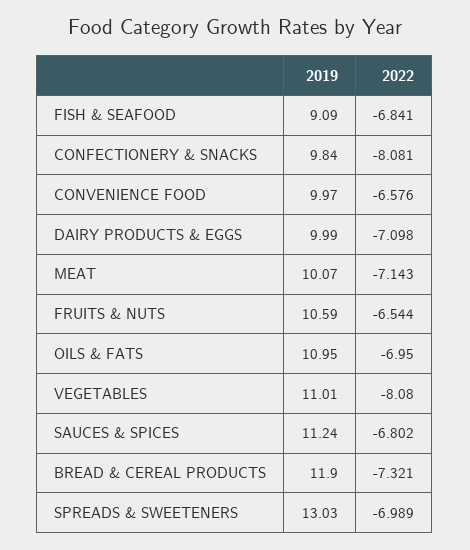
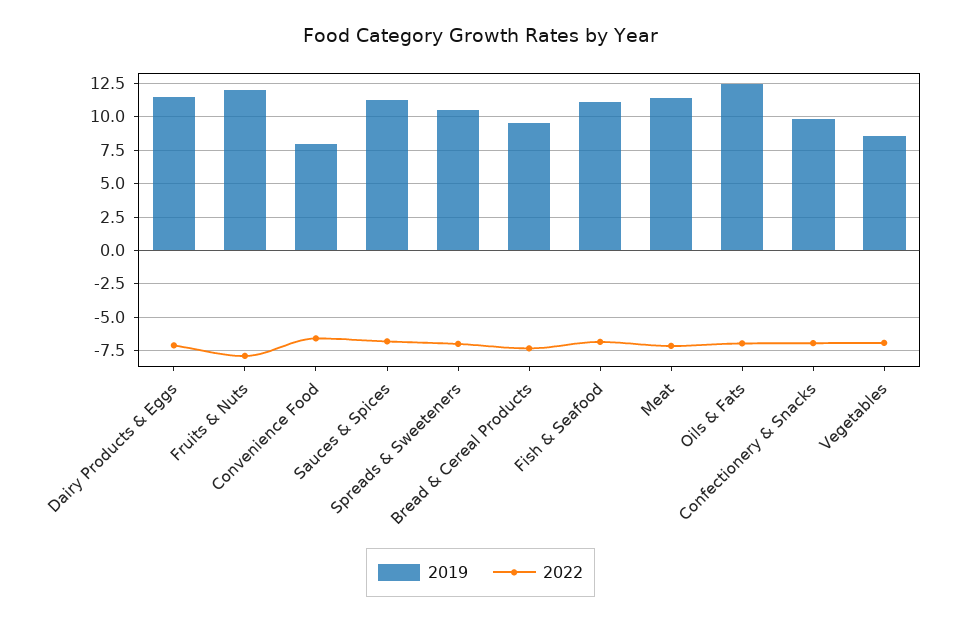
  {
    "2019": {
-     "FISH & SEAFOOD": 9.09,
+     "FISH & SEAFOOD": 11,
      "CONFECTIONERY & SNACKS": 9.84,
-     "CONVENIENCE FOOD": 9.97,
+     "CONVENIENCE FOOD": 8,
-     "DAIRY PRODUCTS & EGGS": 9.99,
+     "DAIRY PRODUCTS & EGGS": 11.5,
-     "MEAT": 10.07,
+     "MEAT": 11.5,
-     "FRUITS & NUTS": 10.59,
+     "FRUITS & NUTS": 12,
-     "OILS & FATS": 10.95,
+     "OILS & FATS": 12.5,
-     "VEGETABLES": 11.01,
+     "VEGETABLES": 8.5,
      "SAUCES & SPICES": 11.24,
-     "BREAD & CEREAL PRODUCTS": 11.9,
+     "BREAD & CEREAL PRODUCTS": 9.5,
-     "SPREADS & SWEETENERS": 13.03
+     "SPREADS & SWEETENERS": 10.5
    },
    "2022": {
      "FISH & SEAFOOD": -6.841,
-     "CONFECTIONERY & SNACKS": -8.081,
+     "CONFECTIONERY & SNACKS": -7,
      "CONVENIENCE FOOD": -6.576,
      "DAIRY PRODUCTS & EGGS": -7.098,
      "MEAT": -7.143,
-     "FRUITS & NUTS": -6.544,
+     "FRUITS & NUTS": -8,
      "OILS & FATS": -6.95,
-     "VEGETABLES": -8.08,
+     "VEGETABLES": -7,
      "SAUCES & SPICES": -6.802,
      "BREAD & CEREAL PRODUCTS": -7.321,
      "SPREADS & SWEETENERS": -6.989
    }
  }

